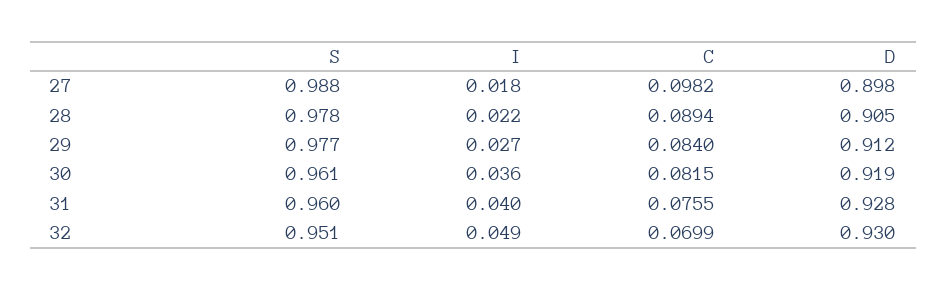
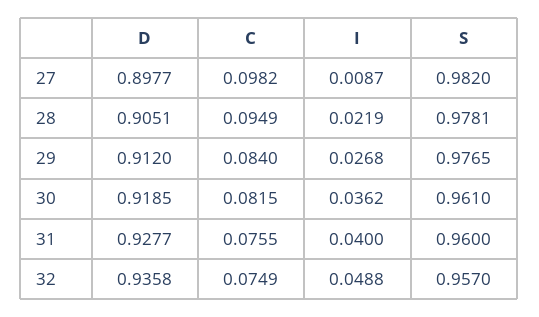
  {
    "S": {
-     "27": 0.988,
+     "27": 0.982,
      "28": 0.9781,
      "29": 0.9765,
      "30": 0.961,
      "31": 0.96,
-     "32": 0.951
+     "32": 0.957
    },
    "I": {
-     "27": 0.018,
+     "27": 0.0087,
      "28": 0.0219,
      "29": 0.0268,
      "30": 0.0362,
      "31": 0.04,
      "32": 0.0488
    },
    "C": {
      "27": 0.0982,
-     "28": 0.0894,
+     "28": 0.0949,
      "29": 0.084,
      "30": 0.0815,
      "31": 0.0755,
-     "32": 0.0699
+     "32": 0.0749
    },
    "D": {
      "27": 0.8977,
      "28": 0.9051,
      "29": 0.912,
      "30": 0.9185,
      "31": 0.9277,
-     "32": 0.93
+     "32": 0.9358
    }
  }

